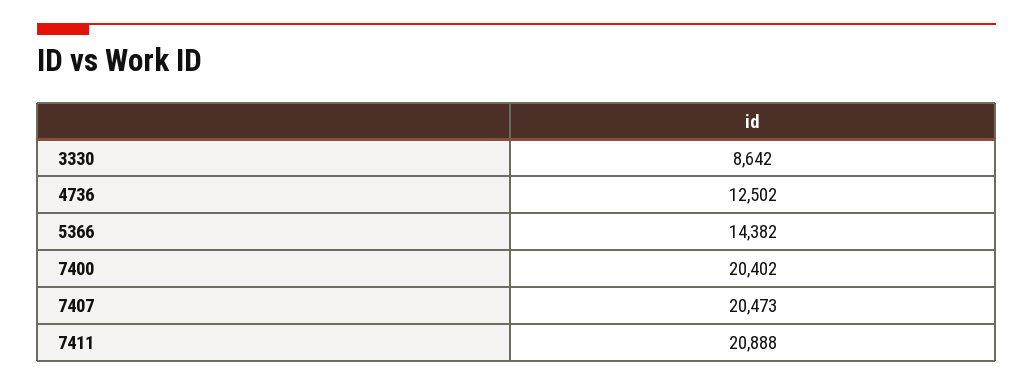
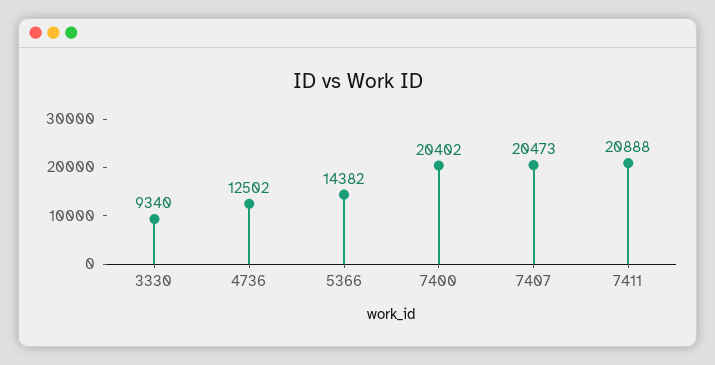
  {
-   "3330": 8642,
+   "3330": 9340,
    "4736": 12502,
    "5366": 14382,
    "7400": 20402,
    "7407": 20473,
    "7411": 20888
  }

